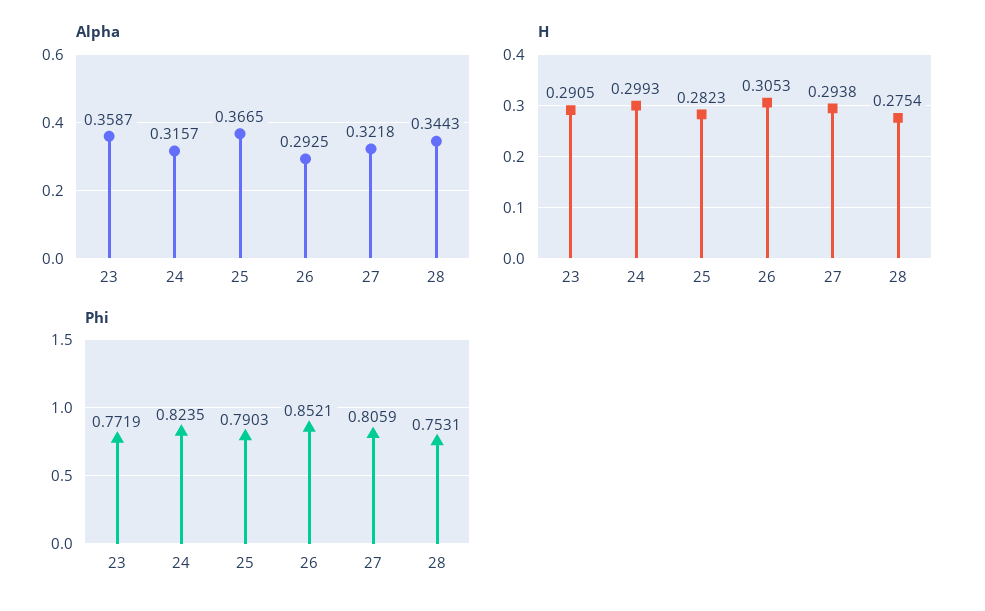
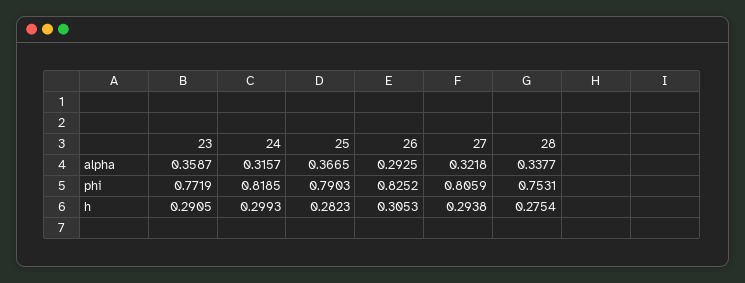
  {
    "Alpha": {
      "23": 0.3587,
      "24": 0.3157,
      "25": 0.3665,
      "26": 0.2925,
      "27": 0.3218,
-     "28": 0.3443
+     "28": 0.3377
    },
    "H": {
      "23": 0.2905,
      "24": 0.2993,
      "25": 0.2823,
      "26": 0.3053,
      "27": 0.2938,
      "28": 0.2754
    },
    "Phi": {
      "23": 0.7719,
-     "24": 0.8235,
+     "24": 0.8185,
      "25": 0.7903,
-     "26": 0.8521,
+     "26": 0.8252,
      "27": 0.8059,
      "28": 0.7531
    }
  }

